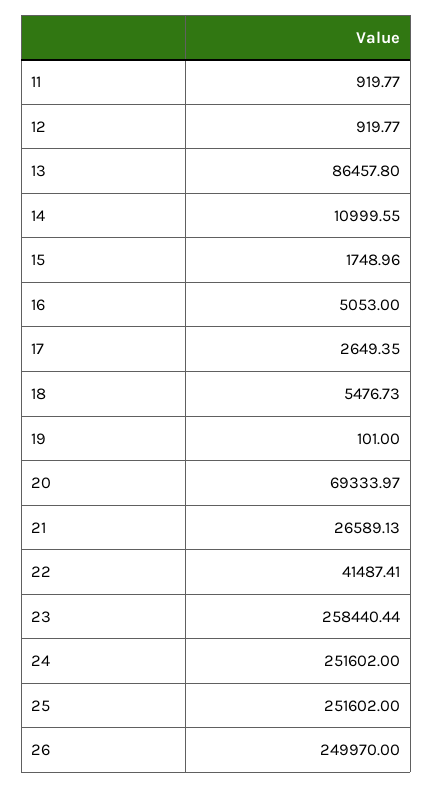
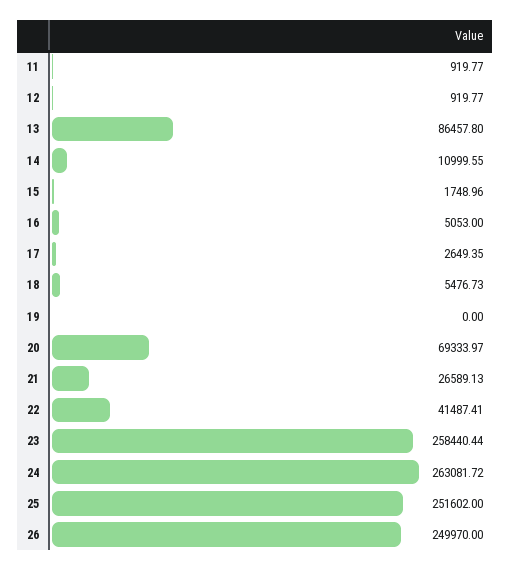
  {
    "11": 919.77,
    "12": 919.77,
    "13": 86457.8,
    "14": 10999.55,
    "15": 1748.96,
    "16": 5053,
    "17": 2649.35,
    "18": 5476.73,
-   "19": 101,
+   "19": 0,
    "20": 69333.97,
    "21": 26589.13,
    "22": 41487.41,
    "23": 258440.44,
-   "24": 251602,
+   "24": 263081.72,
    "25": 251602,
    "26": 249970
  }

